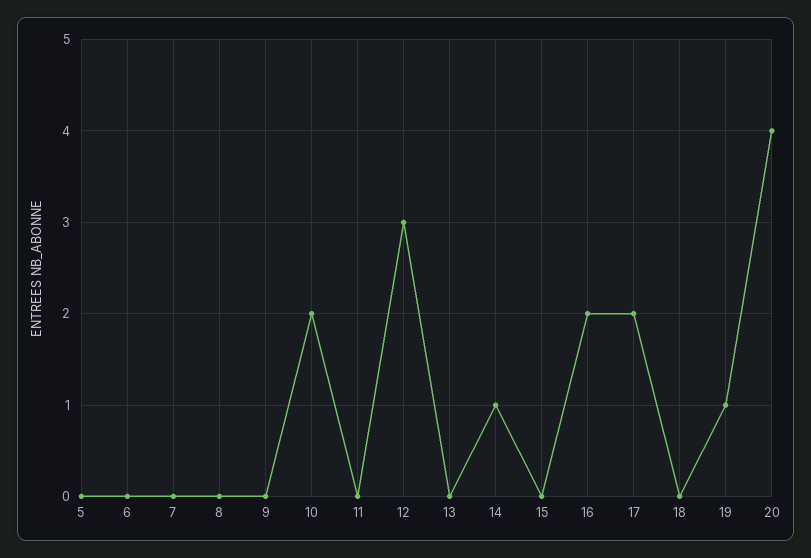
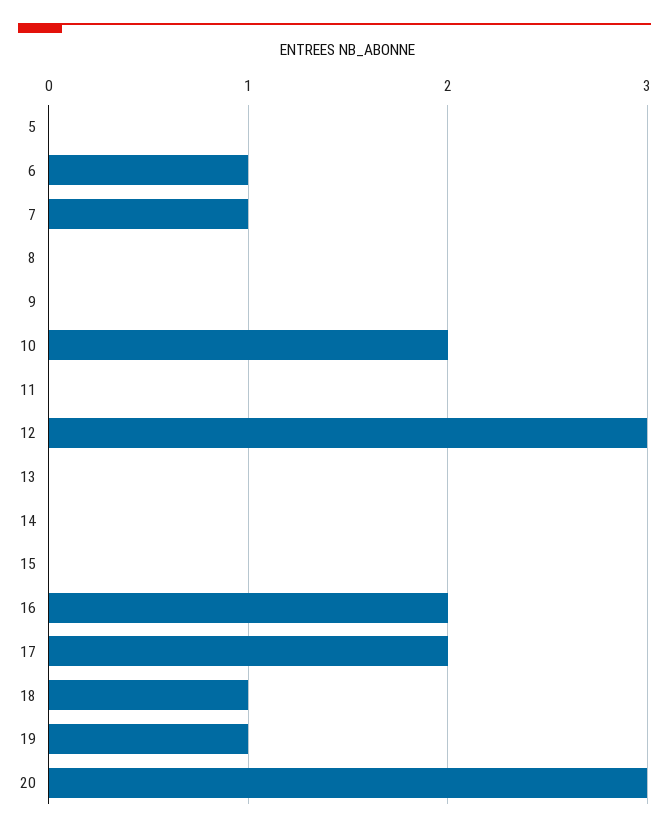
  {
    "5": 0,
-   "6": 0,
+   "6": 1,
-   "7": 0,
+   "7": 1,
    "8": 0,
    "9": 0,
    "10": 2,
    "11": 0,
    "12": 3,
    "13": 0,
-   "14": 1,
+   "14": 0,
    "15": 0,
    "16": 2,
    "17": 2,
-   "18": 0,
+   "18": 1,
    "19": 1,
-   "20": 4
+   "20": 3
  }

